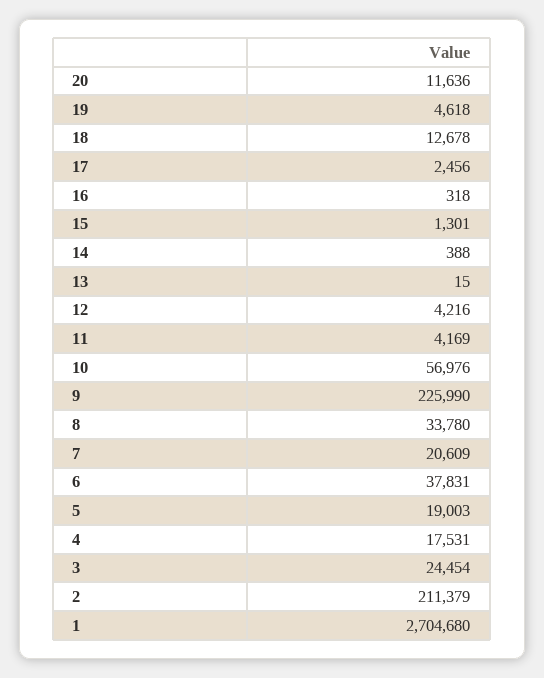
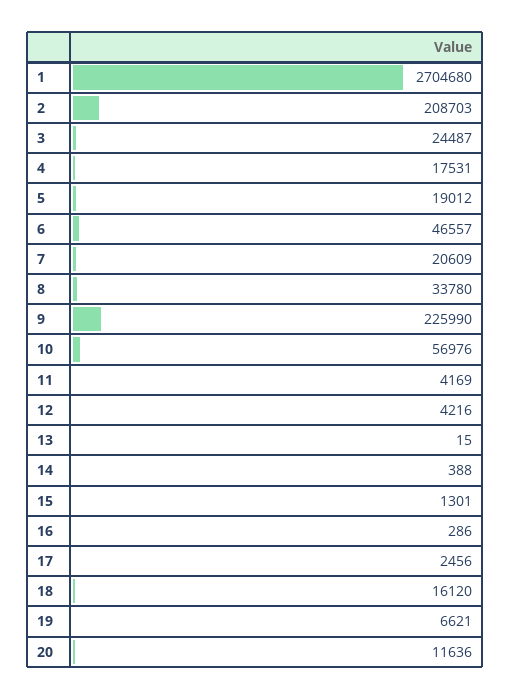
  {
    "20": 11636,
-   "19": 4618,
+   "19": 6621,
-   "18": 12678,
+   "18": 16120,
    "17": 2456,
-   "16": 318,
+   "16": 286,
    "15": 1301,
    "14": 388,
    "13": 15,
    "12": 4216,
    "11": 4169,
    "10": 56976,
    "9": 225990,
    "8": 33780,
    "7": 20609,
-   "6": 37831,
+   "6": 46557,
-   "5": 19003,
+   "5": 19012,
    "4": 17531,
-   "3": 24454,
+   "3": 24487,
-   "2": 211379,
+   "2": 208703,
    "1": 2704680
  }

